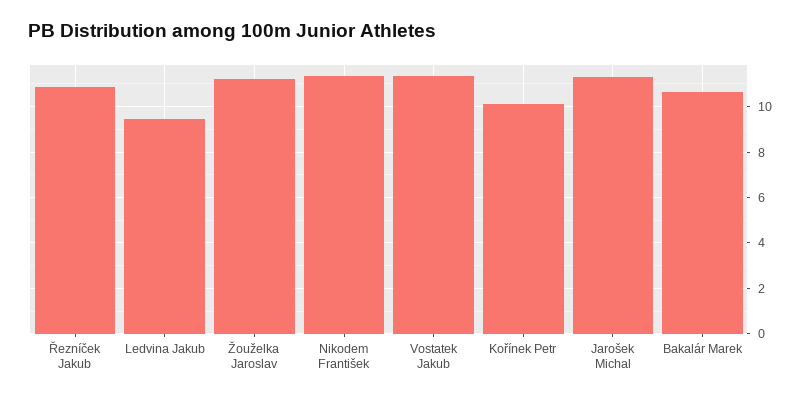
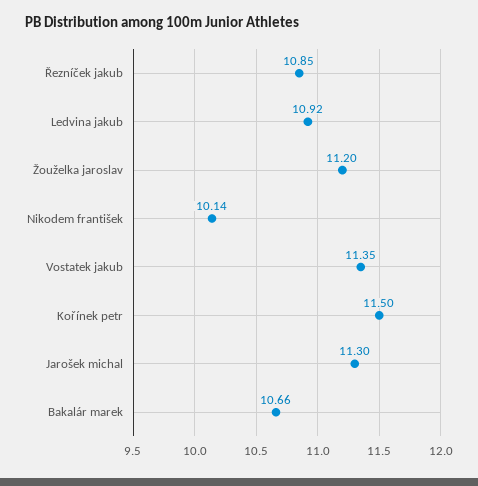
  {
    "Řezníček Jakub": 10.85,
-   "Ledvina Jakub": 9.5,
+   "Ledvina Jakub": 10.92,
    "Žouželka Jaroslav": 11.2,
-   "Nikodem František": 11.5,
+   "Nikodem František": 10.14,
    "Vostatek Jakub": 11.35,
-   "Kořínek Petr": 10,
+   "Kořínek Petr": 11.5,
    "Jarošek Michal": 11.3,
    "Bakalár Marek": 10.66
  }

